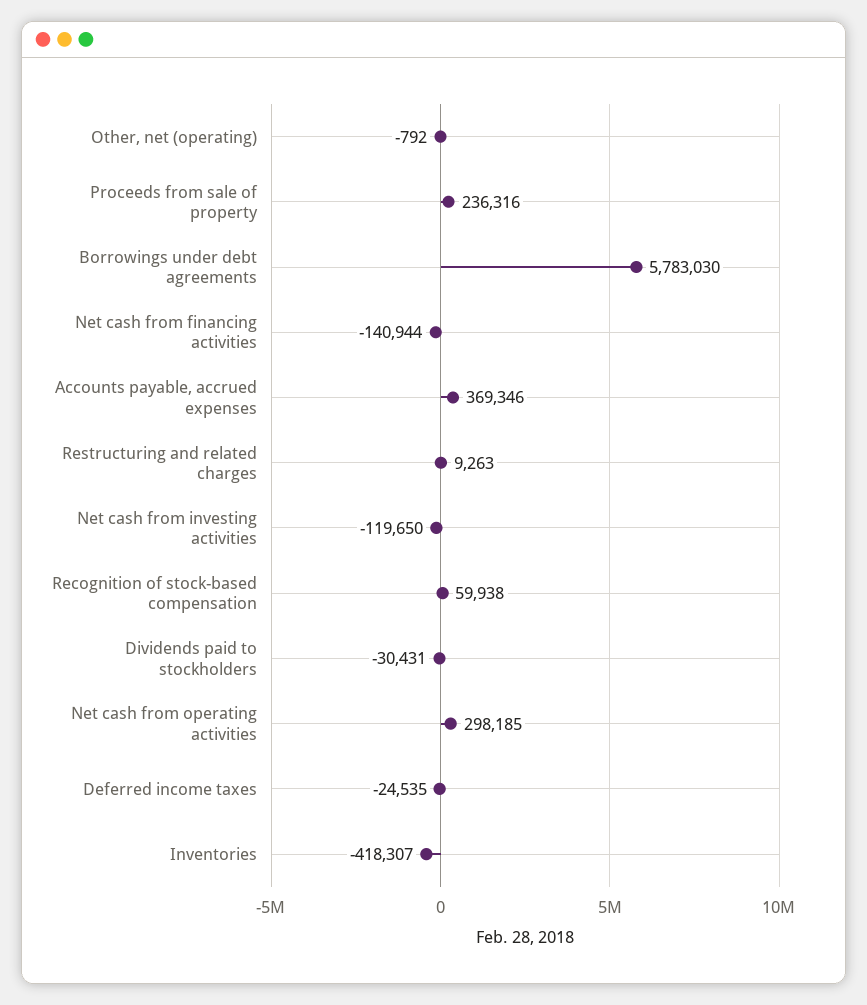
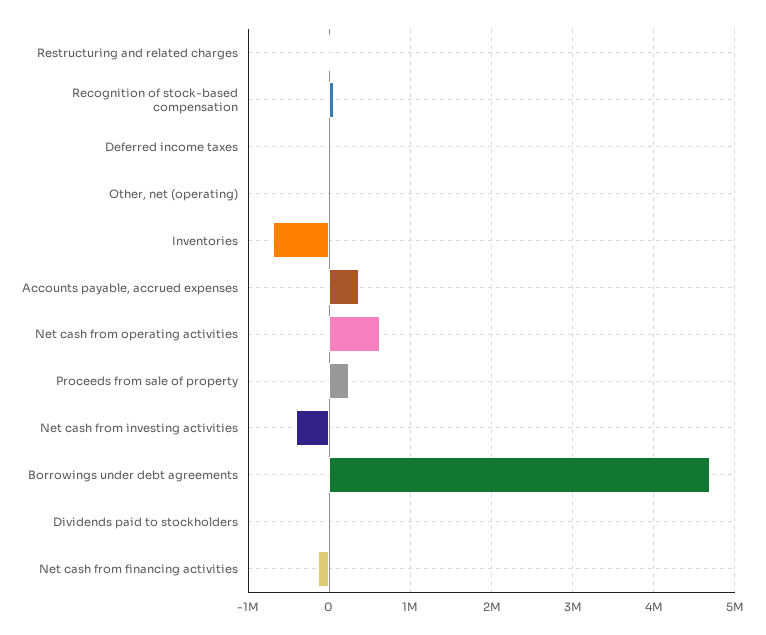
  {
    "Other, net (operating)": -792,
    "Proceeds from sale of property": 236316,
-   "Borrowings under debt agreements": 5783030,
+   "Borrowings under debt agreements": 4700000,
    "Net cash from financing activities": -140944,
    "Accounts payable, accrued expenses": 369346,
    "Restructuring and related charges": 9263,
-   "Net cash from investing activities": -119650,
+   "Net cash from investing activities": -400000,
    "Recognition of stock-based compensation": 59938,
    "Dividends paid to stockholders": -30431,
-   "Net cash from operating activities": 298185,
+   "Net cash from operating activities": 600000,
    "Deferred income taxes": -24535,
-   "Inventories": -418307
+   "Inventories": -700000
  }

